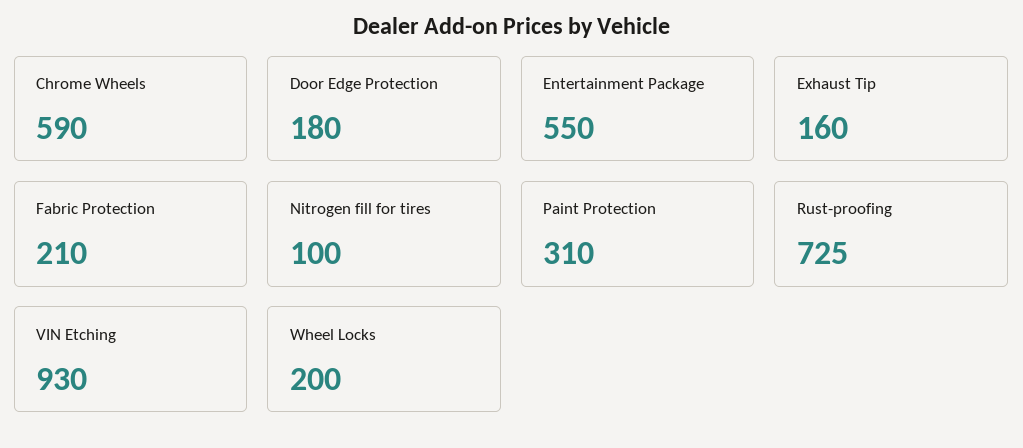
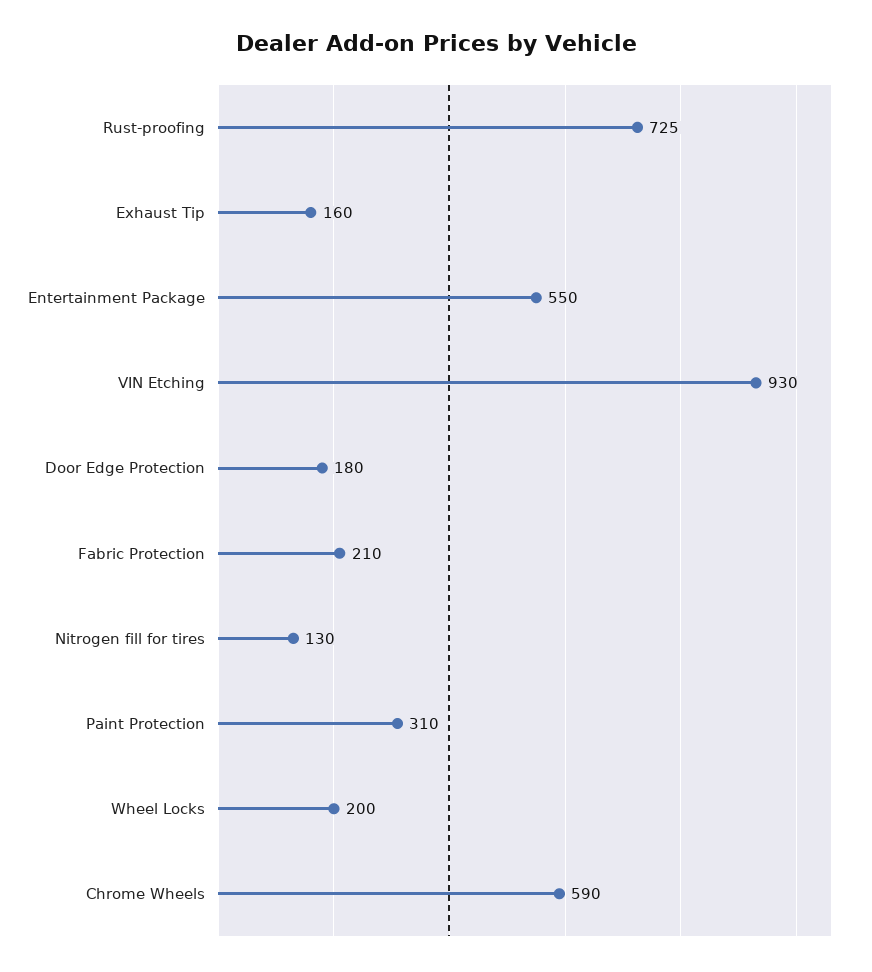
  {
    "Chrome Wheels": 590,
    "Door Edge Protection": 180,
    "Entertainment Package": 550,
    "Exhaust Tip": 160,
    "Fabric Protection": 210,
-   "Nitrogen fill for tires": 100,
+   "Nitrogen fill for tires": 130,
    "Paint Protection": 310,
    "Rust-proofing": 725,
    "VIN Etching": 930,
    "Wheel Locks": 200
  }

